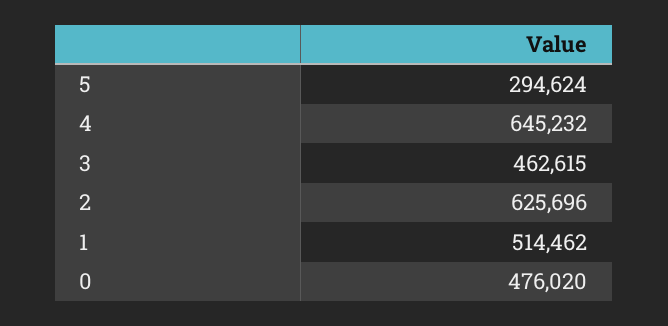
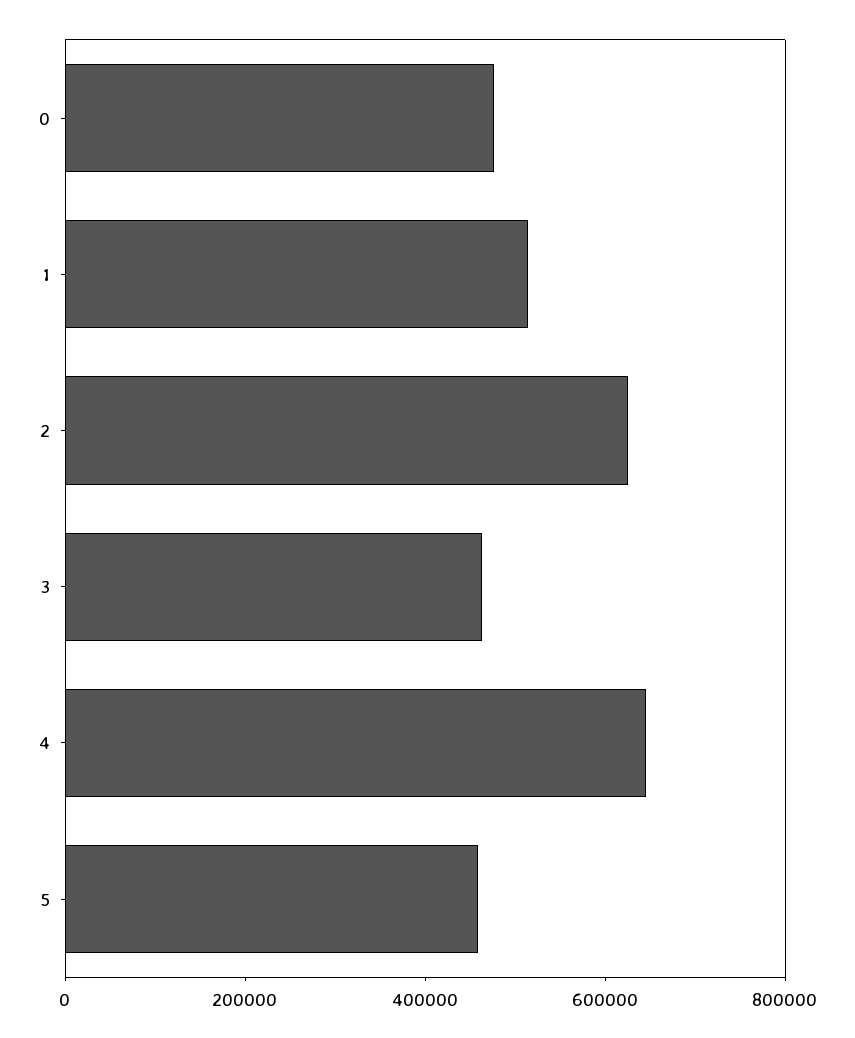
  {
-   "5": 294624,
+   "5": 450000,
    "4": 645232,
    "3": 462615,
    "2": 625696,
    "1": 514462,
    "0": 476020
  }

